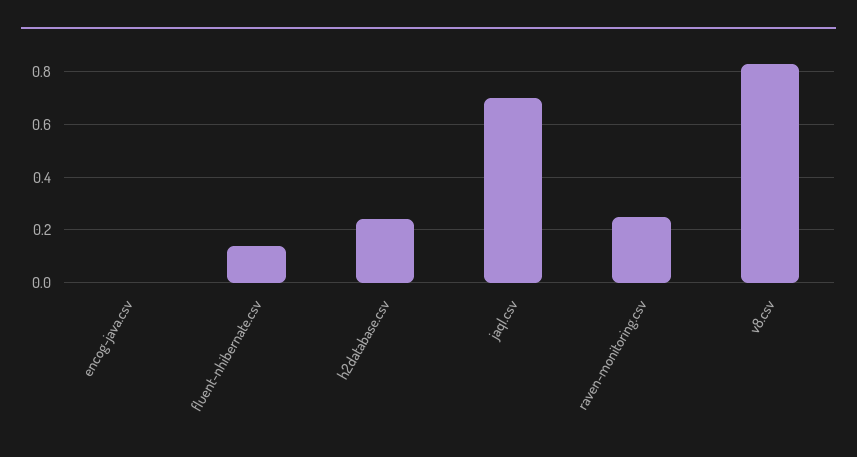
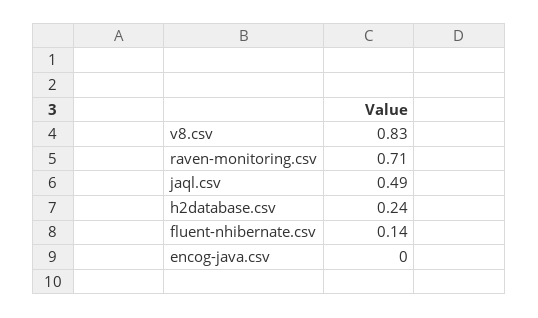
  {
    "encog-java.csv": 0,
    "fluent-nhibernate.csv": 0.14,
    "h2database.csv": 0.24,
-   "jaql.csv": 0.7,
+   "jaql.csv": 0.49,
-   "raven-monitoring.csv": 0.25,
+   "raven-monitoring.csv": 0.71,
    "v8.csv": 0.83
  }

